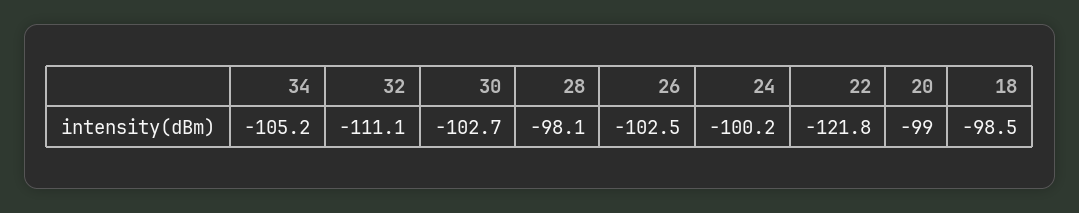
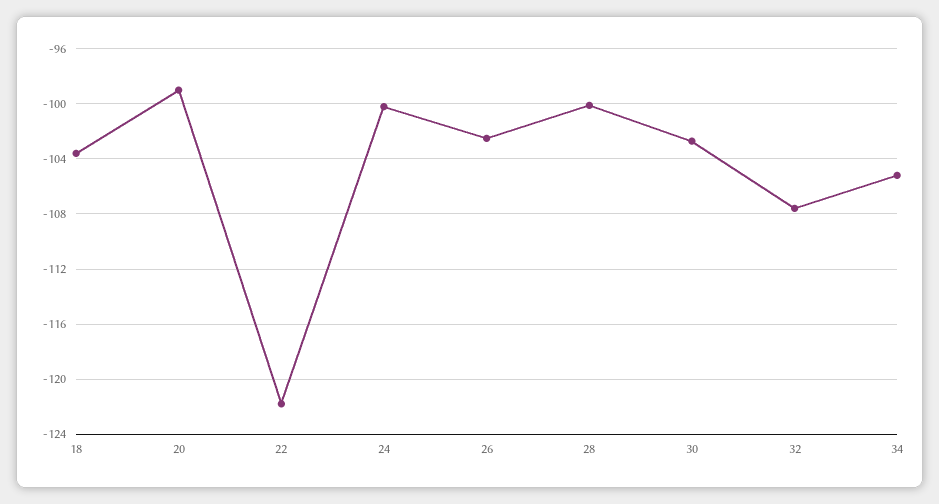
  {
    "34": -105.2,
-   "32": -111.1,
+   "32": -107.5,
    "30": -102.7,
-   "28": -98.1,
+   "28": -100,
    "26": -102.5,
    "24": -100.2,
    "22": -121.8,
    "20": -99,
-   "18": -98.5
+   "18": -103.5
  }

